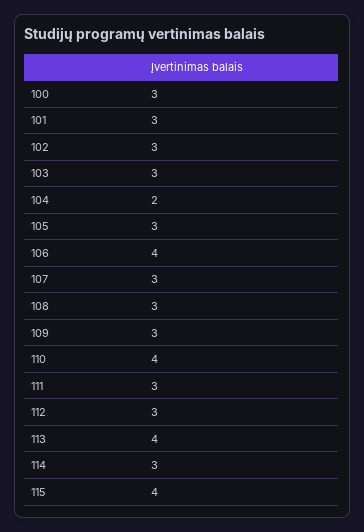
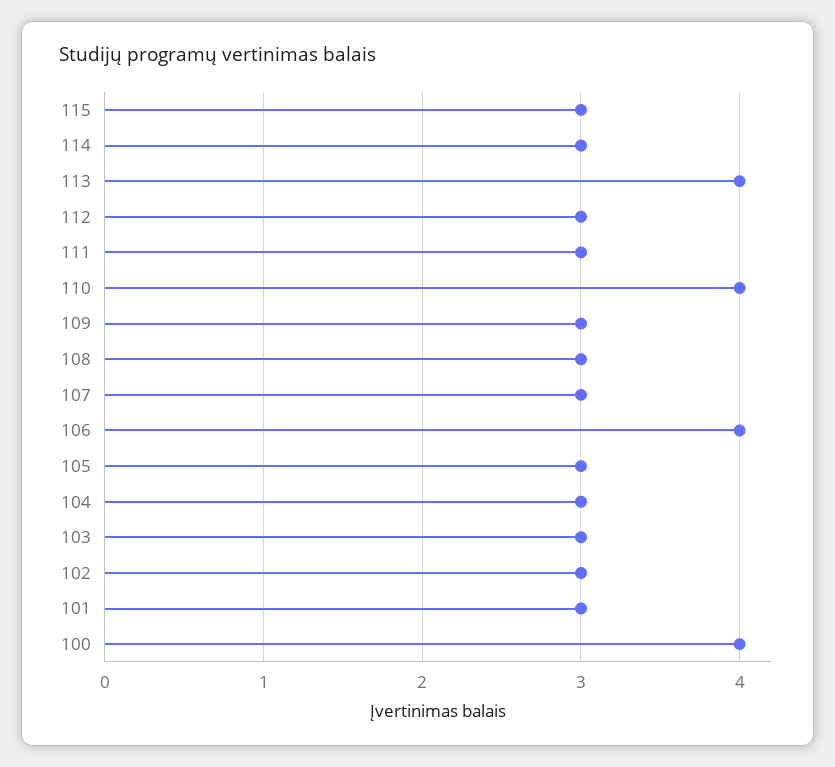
  {
-   "100": 3,
+   "100": 4,
    "101": 3,
    "102": 3,
    "103": 3,
-   "104": 2,
+   "104": 3,
    "105": 3,
    "106": 4,
    "107": 3,
    "108": 3,
    "109": 3,
    "110": 4,
    "111": 3,
    "112": 3,
    "113": 4,
    "114": 3,
-   "115": 4
+   "115": 3
  }

